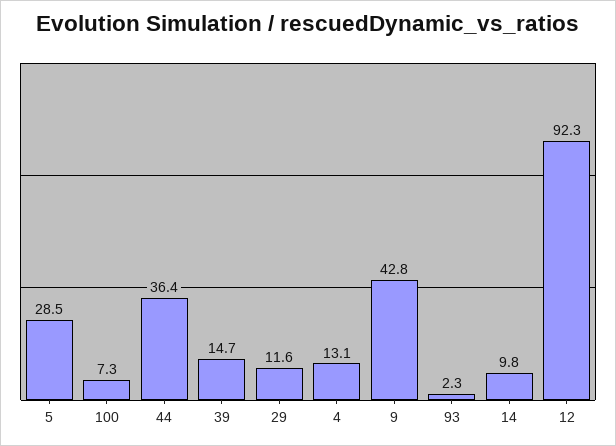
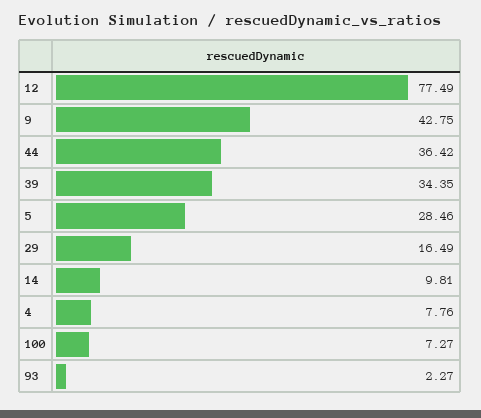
  {
    "5": 28.46,
    "100": 7.27,
    "44": 36.42,
-   "39": 14.7,
+   "39": 34.35,
-   "29": 11.6,
+   "29": 16.49,
-   "4": 13.1,
+   "4": 7.76,
    "9": 42.75,
    "93": 2.27,
    "14": 9.81,
-   "12": 92.3
+   "12": 77.49
  }

